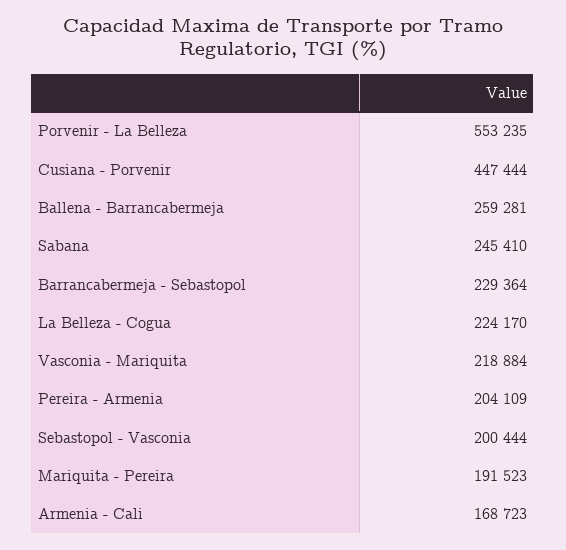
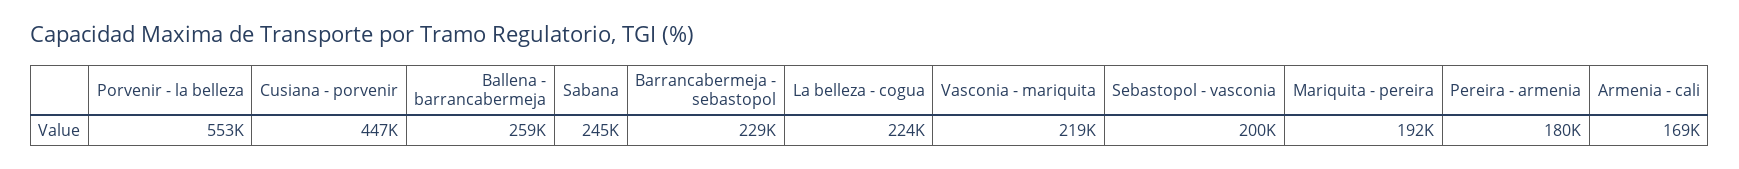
  {
    "Porvenir - La Belleza": 553235,
    "Cusiana - Porvenir": 447444,
    "Ballena - Barrancabermeja": 259281,
    "Sabana": 245410,
    "Barrancabermeja - Sebastopol": 229364,
    "La Belleza - Cogua": 224170,
    "Vasconia - Mariquita": 218884,
-   "Pereira - Armenia": 204109,
+   "Pereira - Armenia": 180000,
    "Sebastopol - Vasconia": 200444,
    "Mariquita - Pereira": 191523,
    "Armenia - Cali": 168723
  }

